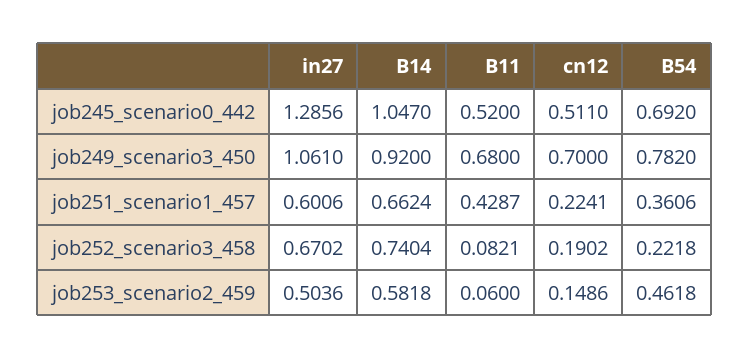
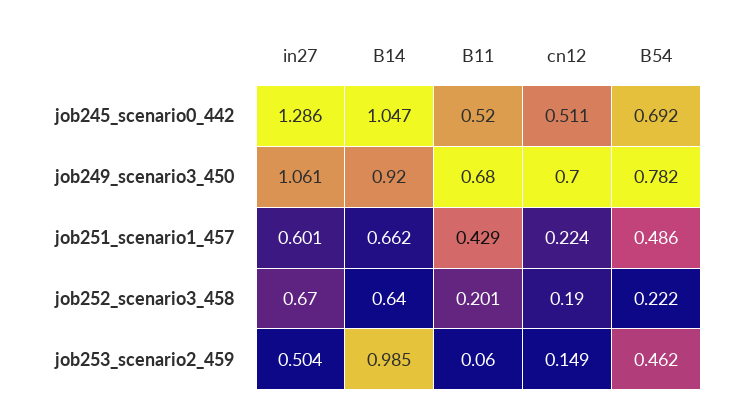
  {
    "in27": {
      "job245_scenario0_442": 1.2856,
      "job249_scenario3_450": 1.061,
      "job251_scenario1_457": 0.6006,
      "job252_scenario3_458": 0.6702,
      "job253_scenario2_459": 0.5036
    },
    "B14": {
      "job245_scenario0_442": 1.047,
      "job249_scenario3_450": 0.92,
      "job251_scenario1_457": 0.6624,
-     "job252_scenario3_458": 0.7404,
+     "job252_scenario3_458": 0.64,
-     "job253_scenario2_459": 0.5818
+     "job253_scenario2_459": 0.985
    },
    "B11": {
      "job245_scenario0_442": 0.52,
      "job249_scenario3_450": 0.68,
      "job251_scenario1_457": 0.4287,
-     "job252_scenario3_458": 0.0821,
+     "job252_scenario3_458": 0.201,
      "job253_scenario2_459": 0.06
    },
    "cn12": {
      "job245_scenario0_442": 0.511,
      "job249_scenario3_450": 0.7,
      "job251_scenario1_457": 0.2241,
      "job252_scenario3_458": 0.1902,
      "job253_scenario2_459": 0.1486
    },
    "B54": {
      "job245_scenario0_442": 0.692,
      "job249_scenario3_450": 0.782,
-     "job251_scenario1_457": 0.3606,
+     "job251_scenario1_457": 0.486,
      "job252_scenario3_458": 0.2218,
      "job253_scenario2_459": 0.4618
    }
  }

